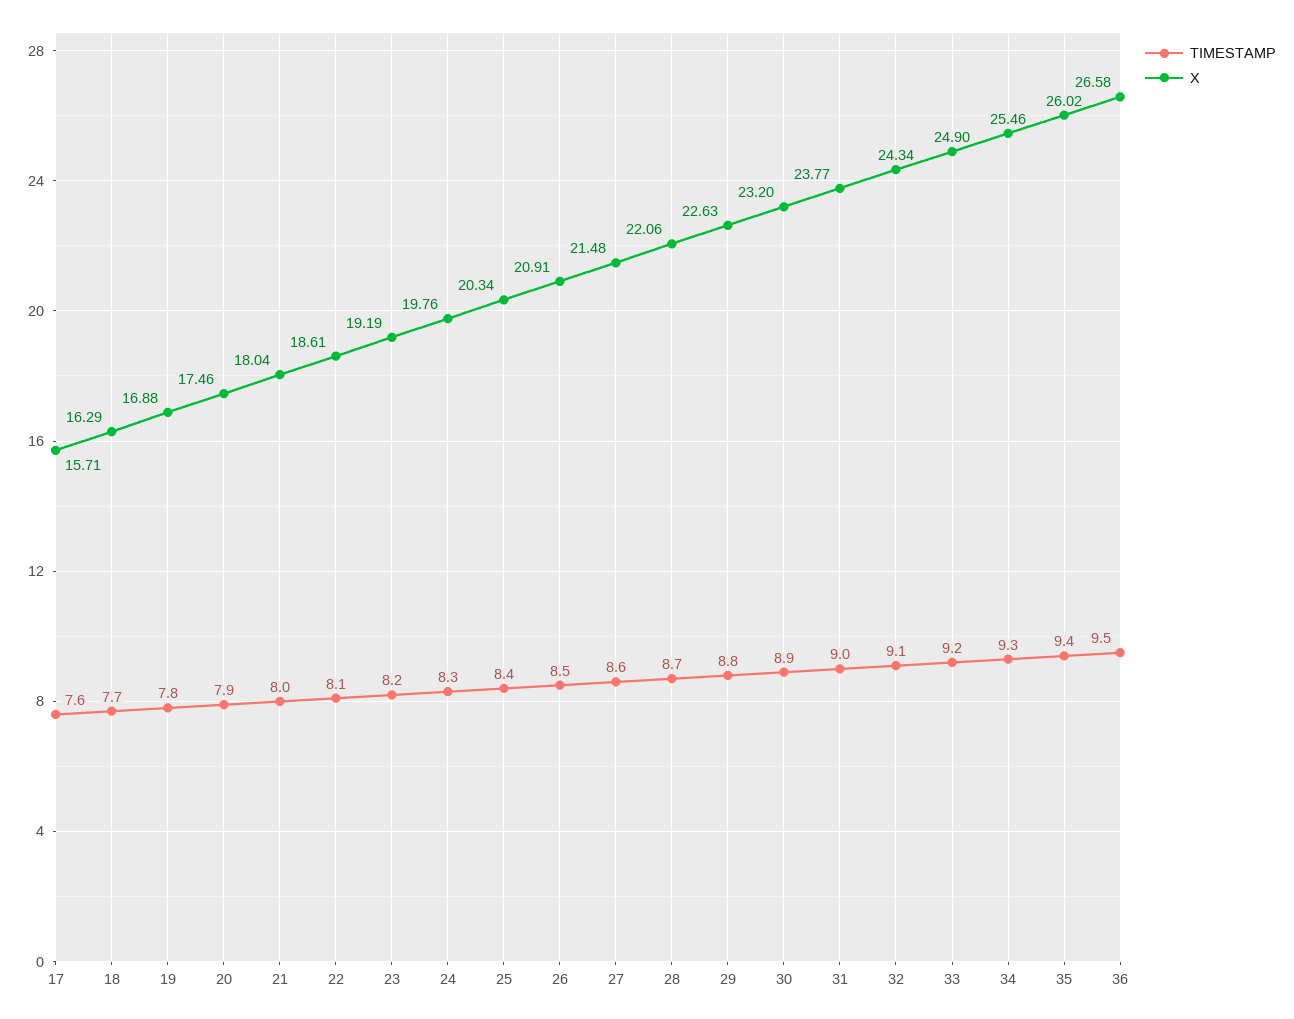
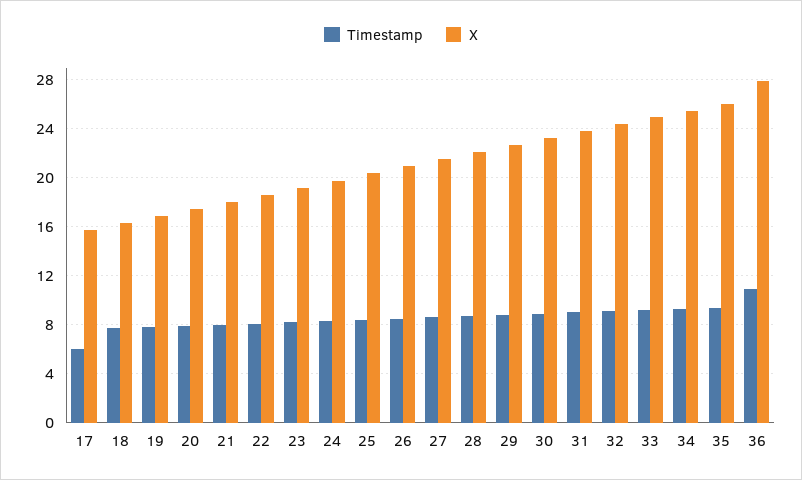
  {
    "TIMESTAMP": {
-     "17": 7.6,
+     "17": 6,
      "18": 7.7,
      "19": 7.8,
      "20": 7.9,
      "21": 8,
      "22": 8.1,
      "23": 8.2,
      "24": 8.3,
      "25": 8.4,
      "26": 8.5,
      "27": 8.6,
      "28": 8.7,
      "29": 8.8,
      "30": 8.9,
      "31": 9,
      "32": 9.1,
      "33": 9.2,
      "34": 9.3,
      "35": 9.4,
-     "36": 9.5
+     "36": 11
    },
    "X": {
      "17": 15.71,
      "18": 16.29,
      "19": 16.88,
      "20": 17.46,
      "21": 18.04,
      "22": 18.61,
      "23": 19.19,
      "24": 19.76,
      "25": 20.34,
      "26": 20.91,
      "27": 21.48,
      "28": 22.06,
      "29": 22.63,
      "30": 23.2,
      "31": 23.77,
      "32": 24.34,
      "33": 24.9,
      "34": 25.46,
      "35": 26.02,
-     "36": 26.58
+     "36": 28
    }
  }

